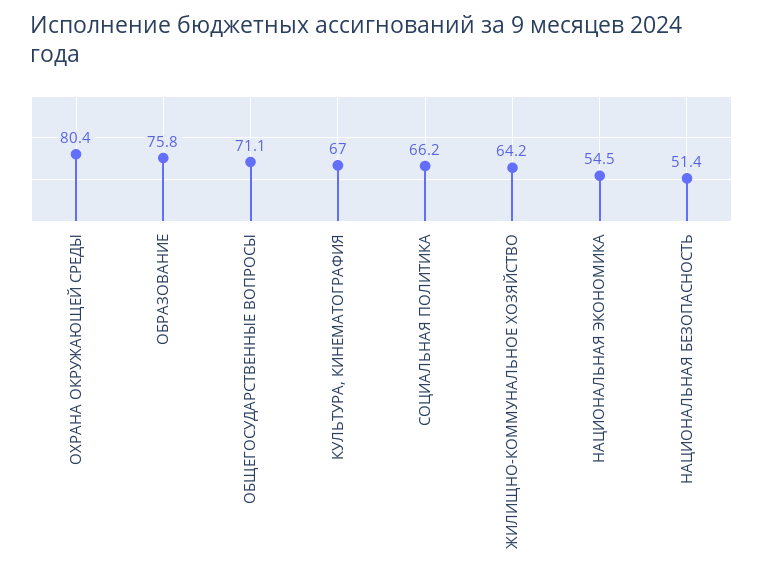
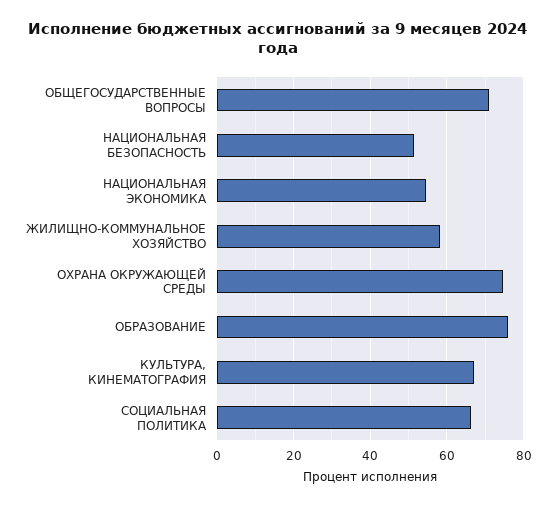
  {
-   "ОХРАНА ОКРУЖАЮЩЕЙ СРЕДЫ": 80.4,
+   "ОХРАНА ОКРУЖАЮЩЕЙ СРЕДЫ": 74,
    "ОБРАЗОВАНИЕ": 75.8,
    "ОБЩЕГОСУДАРСТВЕННЫЕ ВОПРОСЫ": 71.1,
    "КУЛЬТУРА, КИНЕМАТОГРАФИЯ": 67,
    "СОЦИАЛЬНАЯ ПОЛИТИКА": 66.2,
-   "ЖИЛИЩНО-КОММУНАЛЬНОЕ ХОЗЯЙСТВО": 64.2,
+   "ЖИЛИЩНО-КОММУНАЛЬНОЕ ХОЗЯЙСТВО": 58,
    "НАЦИОНАЛЬНАЯ ЭКОНОМИКА": 54.5,
    "НАЦИОНАЛЬНАЯ БЕЗОПАСНОСТЬ": 51.4
  }

